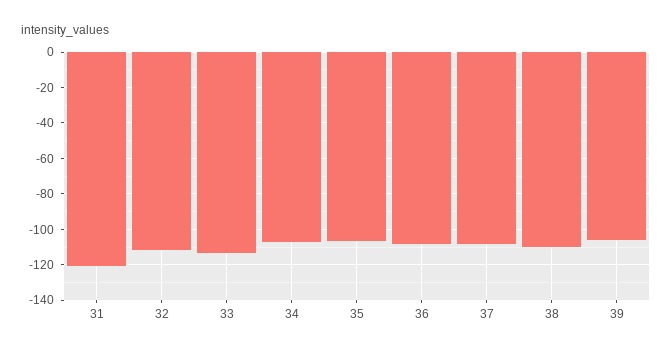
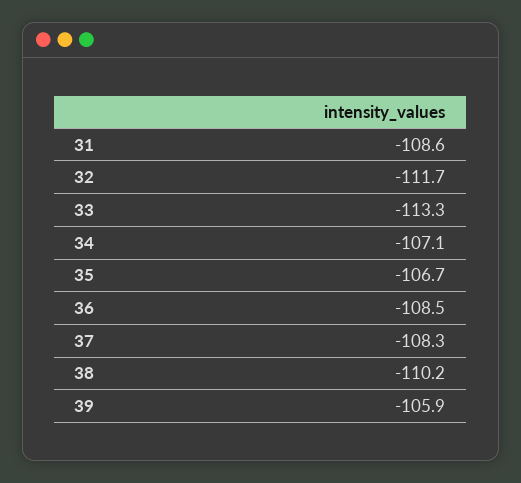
  {
-   "31": -120,
+   "31": -108.6,
    "32": -111.7,
    "33": -113.3,
    "34": -107.1,
    "35": -106.7,
    "36": -108.5,
    "37": -108.3,
    "38": -110.2,
    "39": -105.9
  }

